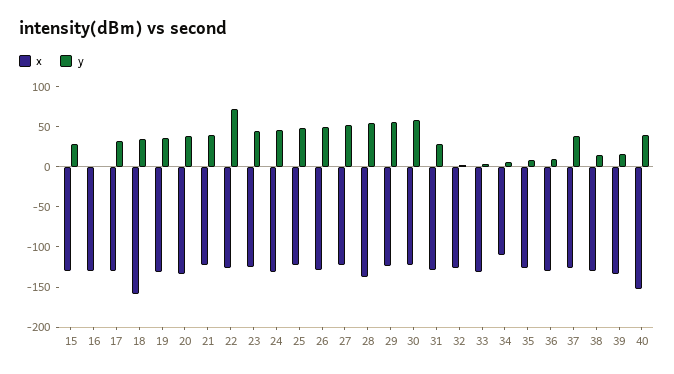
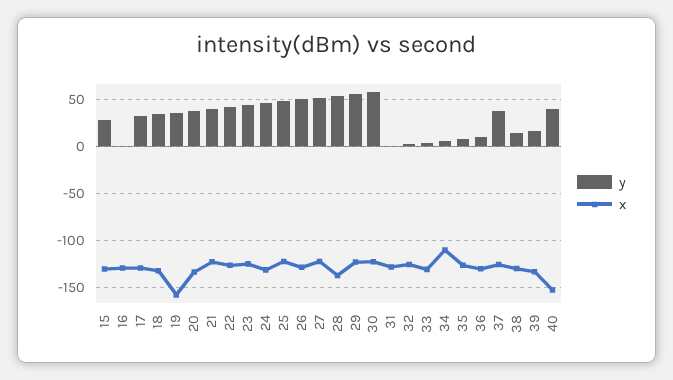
  {
    "x": {
      "15": -130,
      "16": -130,
      "17": -130,
-     "18": -160,
+     "18": -130,
-     "19": -130,
+     "19": -160,
      "20": -130,
      "21": -120,
      "22": -130,
      "23": -130,
      "24": -130,
      "25": -120,
      "26": -130,
      "27": -120,
      "28": -140,
      "29": -120,
      "30": -120,
      "31": -130,
      "32": -130,
      "33": -130,
      "34": -110,
      "35": -130,
      "36": -130,
      "37": -130,
      "38": -130,
      "39": -130,
      "40": -150
    },
    "y": {
      "15": 30,
      "16": 0,
      "17": 30,
      "18": 30,
      "19": 40,
      "20": 40,
      "21": 40,
-     "22": 70,
+     "22": 40,
      "23": 40,
      "24": 50,
      "25": 50,
      "26": 50,
      "27": 50,
      "28": 50,
      "29": 60,
      "30": 60,
-     "31": 30,
+     "31": 0,
      "32": 0,
      "33": 0,
      "34": 10,
      "35": 10,
      "36": 10,
      "37": 40,
      "38": 10,
      "39": 20,
      "40": 40
    }
  }

